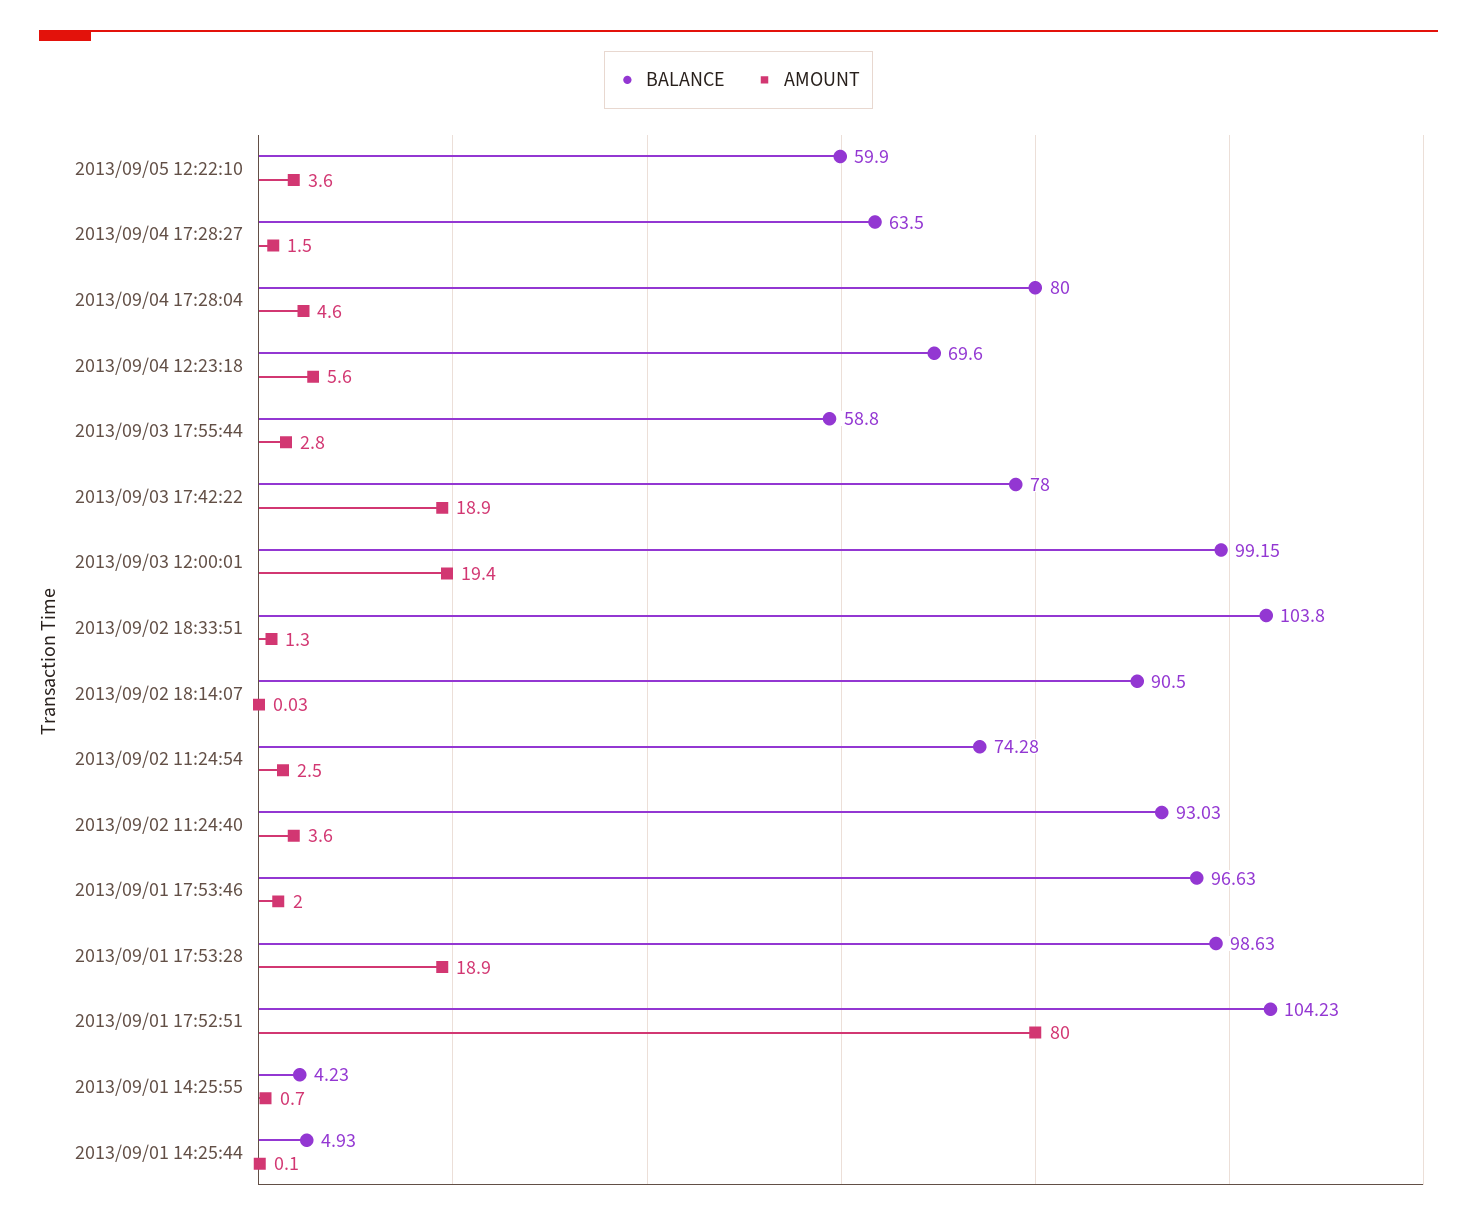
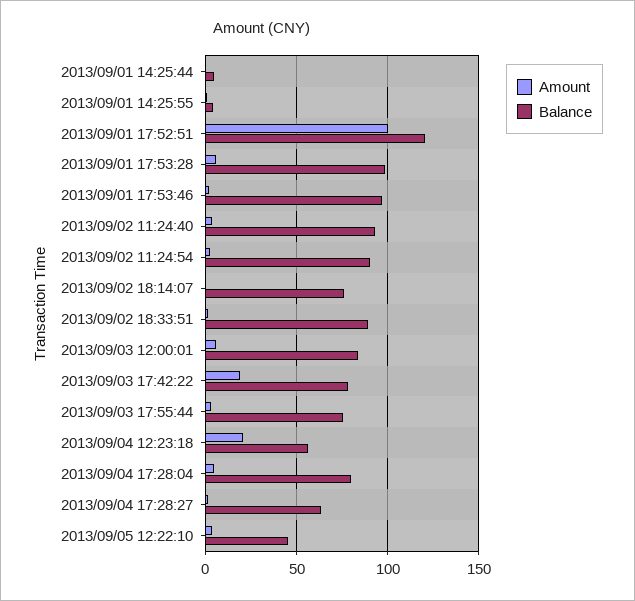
  {
    "BALANCE": {
-     "2013/09/05 12:22:10": 59.9,
+     "2013/09/05 12:22:10": 45,
      "2013/09/04 17:28:27": 63.5,
      "2013/09/04 17:28:04": 80,
-     "2013/09/04 12:23:18": 69.6,
+     "2013/09/04 12:23:18": 55,
-     "2013/09/03 17:55:44": 58.8,
+     "2013/09/03 17:55:44": 75,
      "2013/09/03 17:42:22": 78,
-     "2013/09/03 12:00:01": 99.15,
+     "2013/09/03 12:00:01": 85,
-     "2013/09/02 18:33:51": 103.8,
+     "2013/09/02 18:33:51": 90,
-     "2013/09/02 18:14:07": 90.5,
+     "2013/09/02 18:14:07": 75,
-     "2013/09/02 11:24:54": 74.28,
+     "2013/09/02 11:24:54": 90,
      "2013/09/02 11:24:40": 93.03,
      "2013/09/01 17:53:46": 96.63,
      "2013/09/01 17:53:28": 98.63,
-     "2013/09/01 17:52:51": 104.23,
+     "2013/09/01 17:52:51": 120,
      "2013/09/01 14:25:55": 4.23,
      "2013/09/01 14:25:44": 4.93
    },
    "AMOUNT": {
      "2013/09/05 12:22:10": 3.6,
      "2013/09/04 17:28:27": 1.5,
      "2013/09/04 17:28:04": 4.6,
-     "2013/09/04 12:23:18": 5.6,
+     "2013/09/04 12:23:18": 20,
      "2013/09/03 17:55:44": 2.8,
      "2013/09/03 17:42:22": 18.9,
-     "2013/09/03 12:00:01": 19.4,
+     "2013/09/03 12:00:01": 5,
      "2013/09/02 18:33:51": 1.3,
      "2013/09/02 18:14:07": 0.03,
      "2013/09/02 11:24:54": 2.5,
      "2013/09/02 11:24:40": 3.6,
      "2013/09/01 17:53:46": 2,
-     "2013/09/01 17:53:28": 18.9,
+     "2013/09/01 17:53:28": 5,
-     "2013/09/01 17:52:51": 80,
+     "2013/09/01 17:52:51": 100,
      "2013/09/01 14:25:55": 0.7,
      "2013/09/01 14:25:44": 0.1
    }
  }

